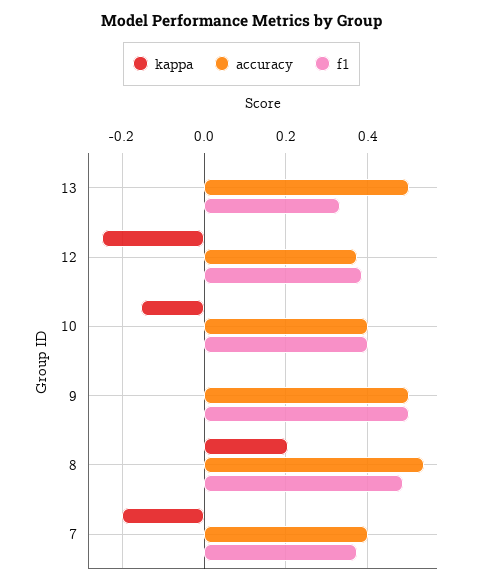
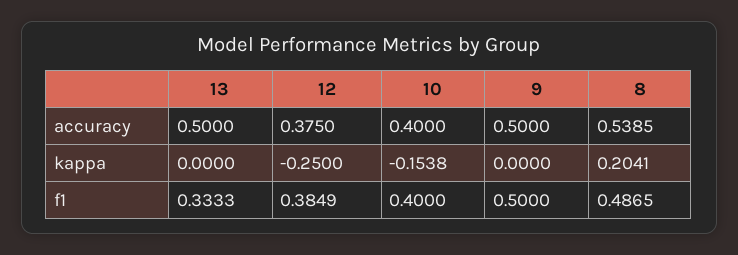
  {
    "kappa": {
      "13": 0,
      "12": -0.25,
      "10": -0.1538,
      "9": 0,
-     "8": 0.2041,
+     "8": 0.2041
-     "7": -0.2
    },
    "accuracy": {
      "13": 0.5,
      "12": 0.375,
      "10": 0.4,
      "9": 0.5,
-     "8": 0.5385,
+     "8": 0.5385
-     "7": 0.4
    },
    "f1": {
      "13": 0.3333,
      "12": 0.3849,
      "10": 0.4,
      "9": 0.5,
-     "8": 0.4865,
+     "8": 0.4865
-     "7": 0.38
    }
  }

